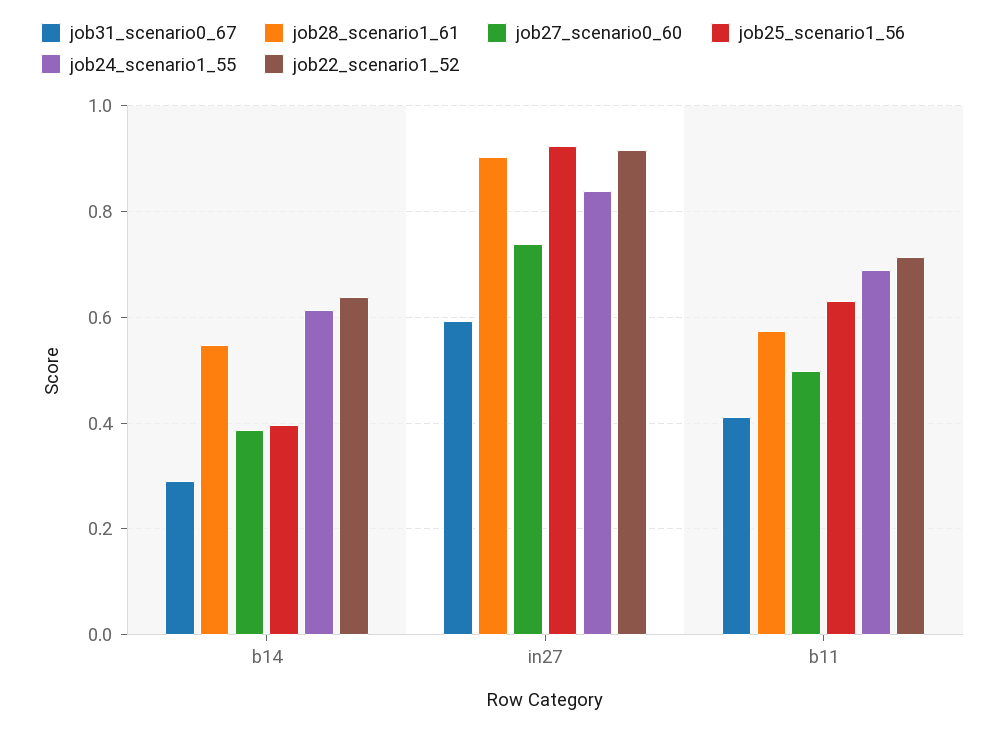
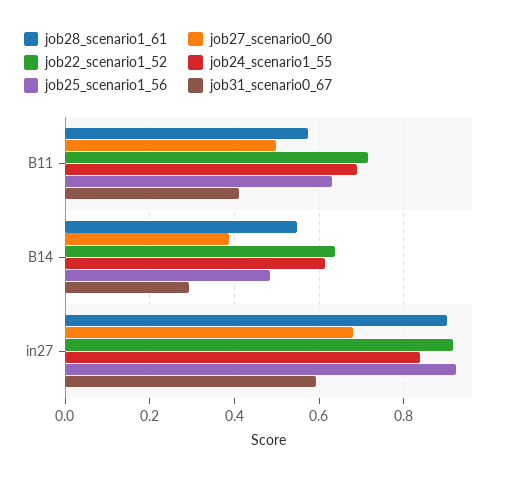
  {
    "job31_scenario0_67": {
      "b14": 0.3,
      "in27": 0.6,
      "b11": 0.42
    },
    "job28_scenario1_61": {
      "b14": 0.54,
      "in27": 0.9,
      "b11": 0.58
    },
    "job27_scenario0_60": {
      "b14": 0.38,
-     "in27": 0.74,
+     "in27": 0.68,
      "b11": 0.5
    },
    "job25_scenario1_56": {
-     "b14": 0.4,
+     "b14": 0.48,
      "in27": 0.92,
      "b11": 0.64
    },
    "job24_scenario1_55": {
      "b14": 0.62,
      "in27": 0.84,
      "b11": 0.68
    },
    "job22_scenario1_52": {
      "b14": 0.64,
      "in27": 0.92,
      "b11": 0.72
    }
  }

